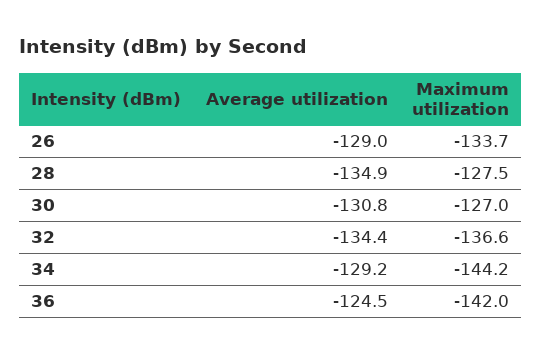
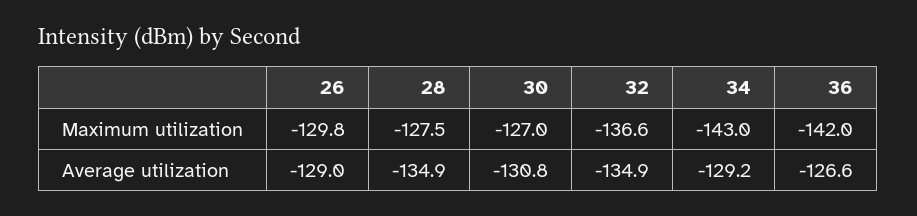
  {
    "Average utilization": {
      "26": -129,
      "28": -134.9,
      "30": -130.8,
-     "32": -134.4,
+     "32": -134.9,
      "34": -129.2,
-     "36": -124.5
+     "36": -126.6
    },
    "Maximum utilization": {
-     "26": -133.7,
+     "26": -129.8,
      "28": -127.5,
      "30": -127,
      "32": -136.6,
-     "34": -144.2,
+     "34": -143,
      "36": -142
    }
  }

